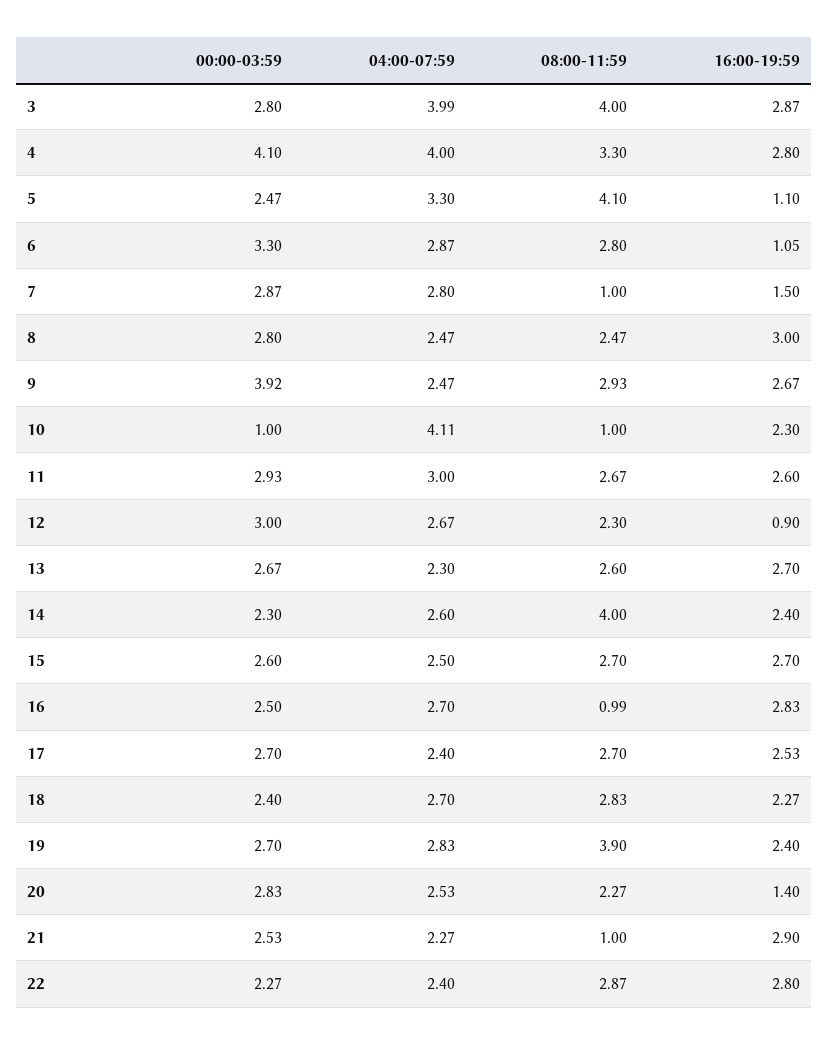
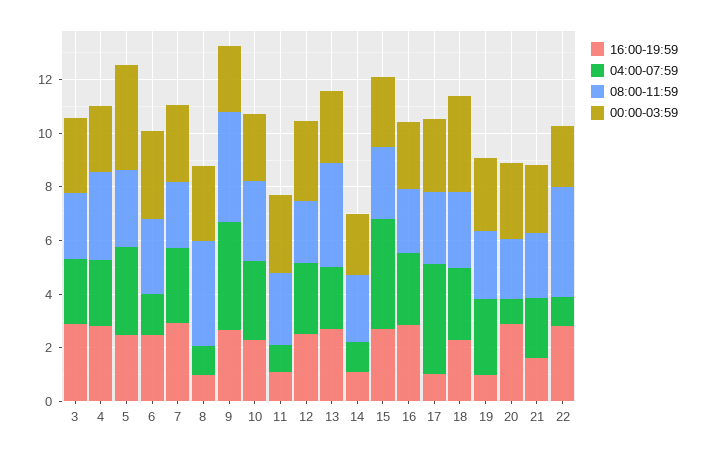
  {
    "00:00-03:59": {
      "3": 2.8,
-     "4": 4.1,
+     "4": 2.5,
-     "5": 2.47,
+     "5": 4,
      "6": 3.3,
      "7": 2.87,
      "8": 2.8,
-     "9": 3.92,
+     "9": 2.5,
-     "10": 1,
+     "10": 2.5,
      "11": 2.93,
      "12": 3,
      "13": 2.67,
      "14": 2.3,
      "15": 2.6,
      "16": 2.5,
      "17": 2.7,
-     "18": 2.4,
+     "18": 3.5,
      "19": 2.7,
      "20": 2.83,
      "21": 2.53,
      "22": 2.27
    },
    "04:00-07:59": {
-     "3": 3.99,
+     "3": 2.5,
-     "4": 4,
+     "4": 2.5,
      "5": 3.3,
-     "6": 2.87,
+     "6": 1.5,
      "7": 2.8,
-     "8": 2.47,
+     "8": 1,
-     "9": 2.47,
+     "9": 4,
-     "10": 4.11,
+     "10": 3,
-     "11": 3,
+     "11": 1,
      "12": 2.67,
      "13": 2.3,
-     "14": 2.6,
+     "14": 1,
-     "15": 2.5,
+     "15": 4,
      "16": 2.7,
-     "17": 2.4,
+     "17": 4,
      "18": 2.7,
      "19": 2.83,
-     "20": 2.53,
+     "20": 1,
      "21": 2.27,
-     "22": 2.4
+     "22": 1
    },
    "08:00-11:59": {
-     "3": 4,
+     "3": 2.5,
      "4": 3.3,
-     "5": 4.1,
+     "5": 3,
      "6": 2.8,
-     "7": 1,
+     "7": 2.5,
-     "8": 2.47,
+     "8": 4,
-     "9": 2.93,
+     "9": 4,
-     "10": 1,
+     "10": 3,
      "11": 2.67,
      "12": 2.3,
-     "13": 2.6,
+     "13": 4,
-     "14": 4,
+     "14": 2.5,
      "15": 2.7,
-     "16": 0.99,
+     "16": 2.5,
      "17": 2.7,
      "18": 2.83,
-     "19": 3.9,
+     "19": 2.5,
      "20": 2.27,
-     "21": 1,
+     "21": 2.5,
-     "22": 2.87
+     "22": 4
    },
    "16:00-19:59": {
      "3": 2.87,
      "4": 2.8,
-     "5": 1.1,
+     "5": 2.5,
-     "6": 1.05,
+     "6": 2.5,
-     "7": 1.5,
+     "7": 3,
-     "8": 3,
+     "8": 1,
      "9": 2.67,
      "10": 2.3,
-     "11": 2.6,
+     "11": 1,
-     "12": 0.9,
+     "12": 2.5,
      "13": 2.7,
-     "14": 2.4,
+     "14": 1,
      "15": 2.7,
      "16": 2.83,
-     "17": 2.53,
+     "17": 1,
      "18": 2.27,
-     "19": 2.4,
+     "19": 1,
-     "20": 1.4,
+     "20": 3,
-     "21": 2.9,
+     "21": 1.5,
      "22": 2.8
    }
  }

